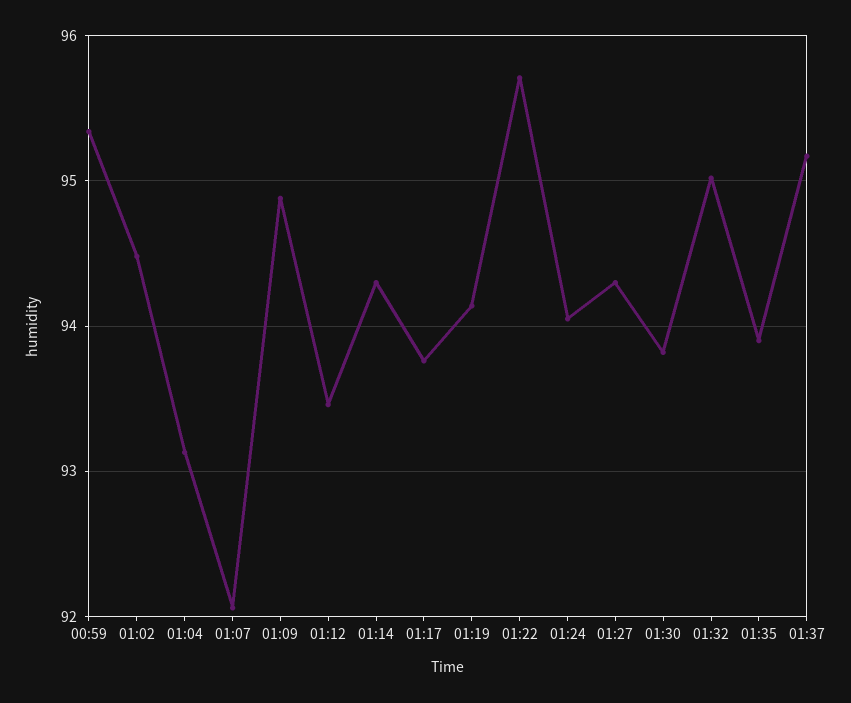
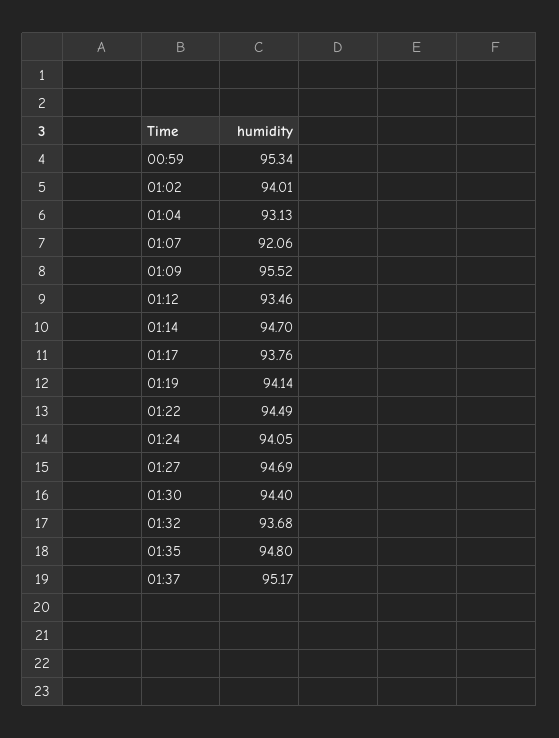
  {
    "00:59": 95.34,
-   "01:02": 94.5,
+   "01:02": 94.01,
    "01:04": 93.13,
    "01:07": 92.06,
-   "01:09": 94.9,
+   "01:09": 95.52,
    "01:12": 93.46,
-   "01:14": 94.3,
+   "01:14": 94.7,
    "01:17": 93.76,
    "01:19": 94.14,
-   "01:22": 95.7,
+   "01:22": 94.49,
    "01:24": 94.05,
-   "01:27": 94.3,
+   "01:27": 94.69,
-   "01:30": 93.8,
+   "01:30": 94.4,
-   "01:32": 95,
+   "01:32": 93.68,
-   "01:35": 93.9,
+   "01:35": 94.8,
    "01:37": 95.17
  }

